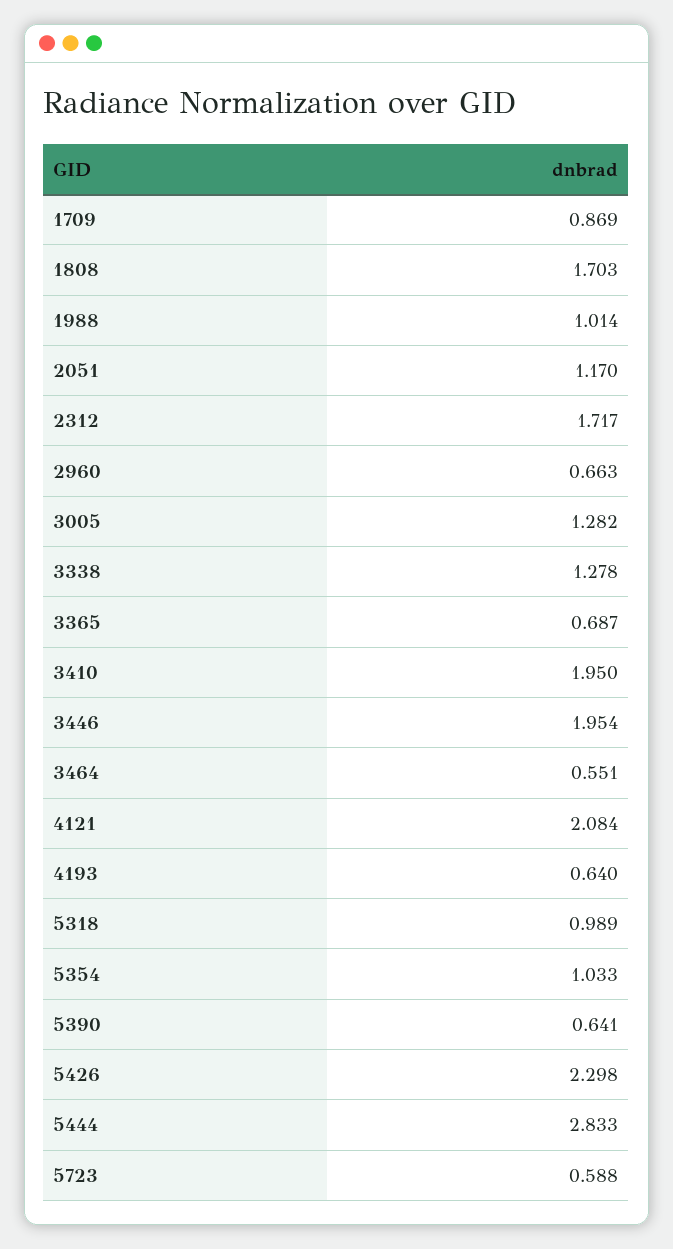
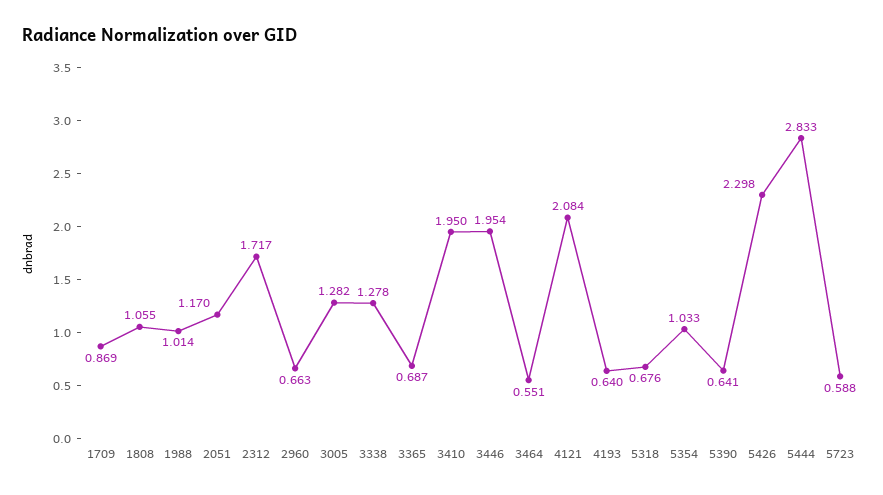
  {
    "1709": 0.869,
-   "1808": 1.703,
+   "1808": 1.055,
    "1988": 1.014,
    "2051": 1.17,
    "2312": 1.717,
    "2960": 0.663,
    "3005": 1.282,
    "3338": 1.278,
    "3365": 0.687,
    "3410": 1.95,
    "3446": 1.954,
    "3464": 0.551,
    "4121": 2.084,
    "4193": 0.64,
-   "5318": 0.989,
+   "5318": 0.676,
    "5354": 1.033,
    "5390": 0.641,
    "5426": 2.298,
    "5444": 2.833,
    "5723": 0.588
  }

